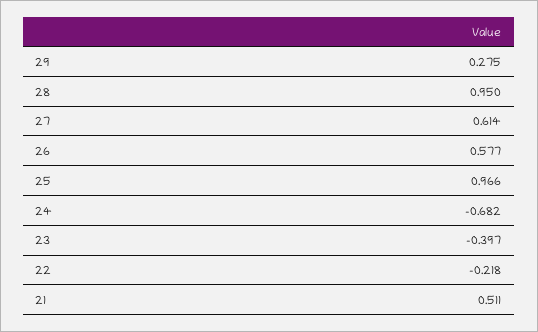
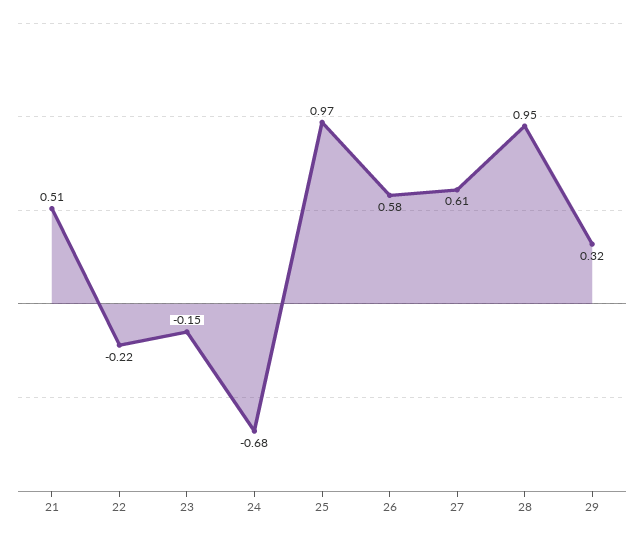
  {
-   "29": 0.275,
+   "29": 0.32,
    "28": 0.95,
    "27": 0.614,
    "26": 0.577,
    "25": 0.966,
    "24": -0.682,
-   "23": -0.397,
+   "23": -0.15,
    "22": -0.218,
    "21": 0.511
  }

